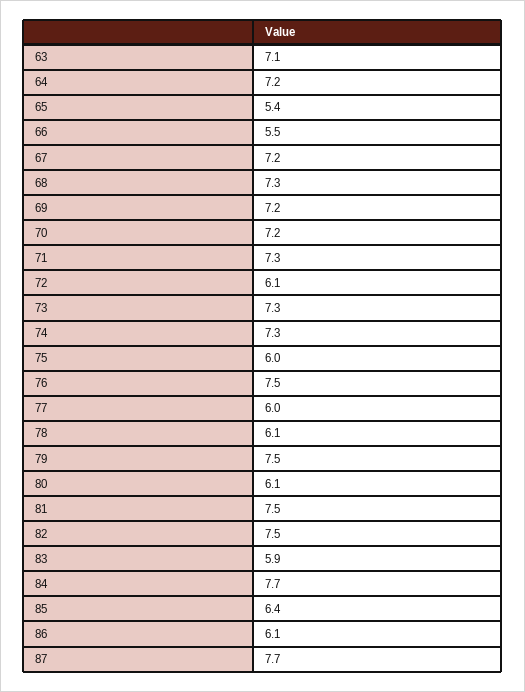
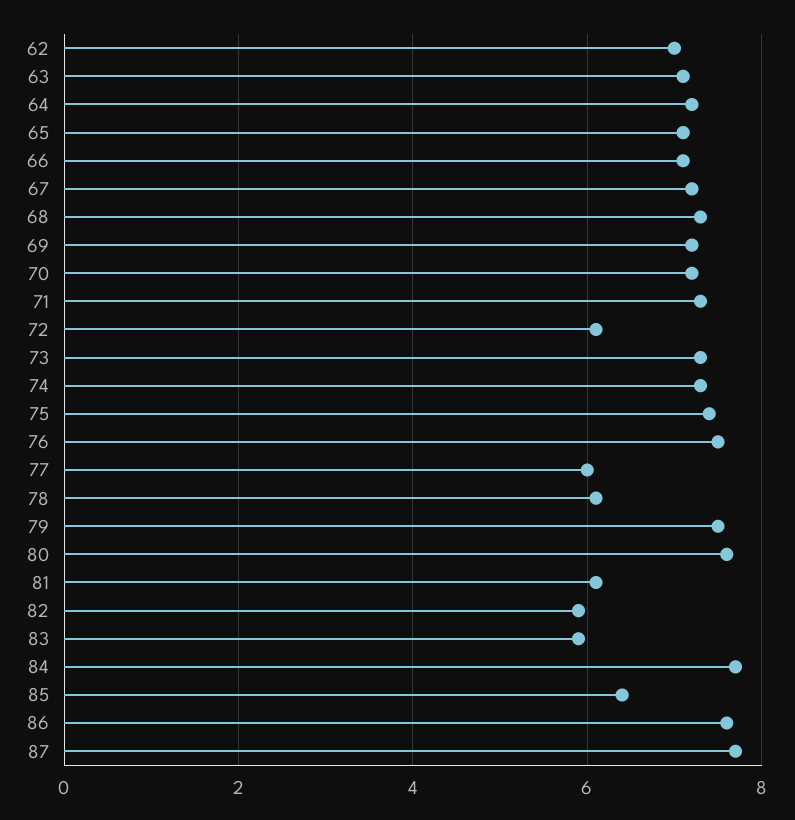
  {
    "63": 7.1,
    "64": 7.2,
-   "65": 5.4,
+   "65": 7,
-   "66": 5.5,
+   "66": 7,
    "67": 7.2,
    "68": 7.3,
    "69": 7.2,
    "70": 7.2,
    "71": 7.3,
    "72": 6.1,
    "73": 7.3,
    "74": 7.3,
-   "75": 6,
+   "75": 7.5,
    "76": 7.5,
    "77": 6,
    "78": 6.1,
    "79": 7.5,
-   "80": 6.1,
+   "80": 7.5,
-   "81": 7.5,
+   "81": 6,
-   "82": 7.5,
+   "82": 6,
    "83": 5.9,
    "84": 7.7,
    "85": 6.4,
-   "86": 6.1,
+   "86": 7.5,
-   "87": 7.7
+   "87": 7.7,
+   "62": 7
  }

